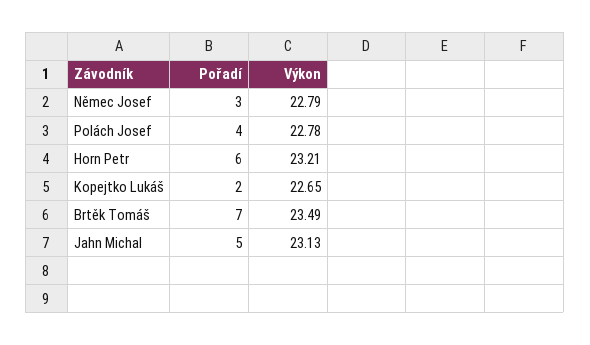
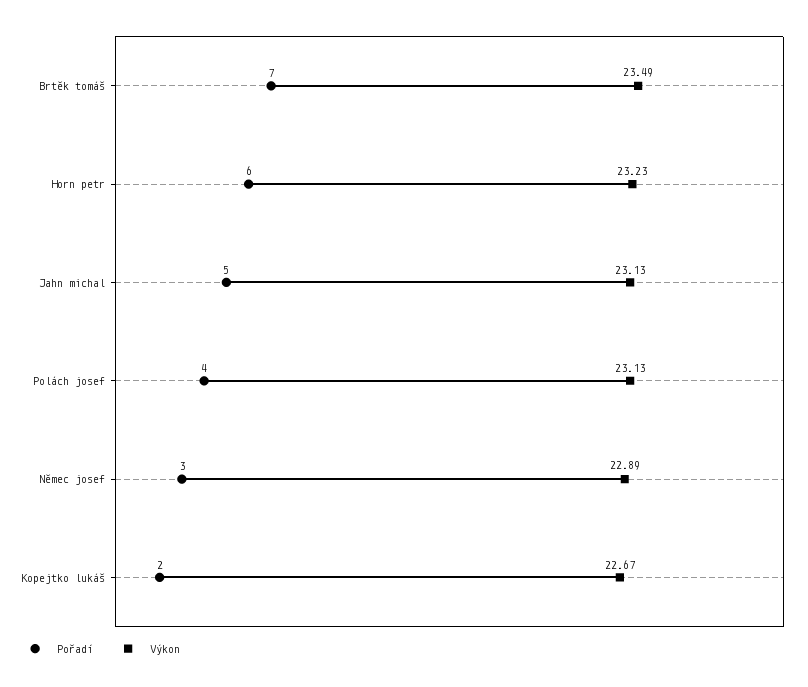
  {
    "Pořadí": {
      "Němec Josef": 3,
      "Polách Josef": 4,
      "Horn Petr": 6,
      "Kopejtko Lukáš": 2,
      "Brtěk Tomáš": 7,
      "Jahn Michal": 5
    },
    "Výkon": {
-     "Němec Josef": 22.79,
+     "Němec Josef": 22.89,
-     "Polách Josef": 22.78,
+     "Polách Josef": 23.13,
-     "Horn Petr": 23.21,
+     "Horn Petr": 23.23,
-     "Kopejtko Lukáš": 22.65,
+     "Kopejtko Lukáš": 22.67,
      "Brtěk Tomáš": 23.49,
      "Jahn Michal": 23.13
    }
  }

